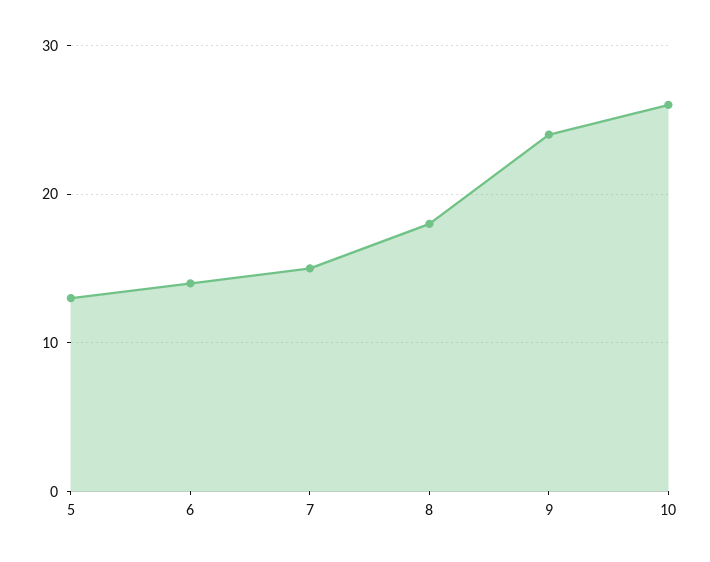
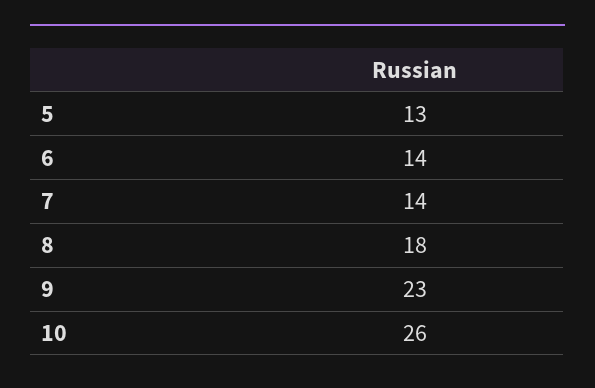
  {
    "5": 13,
    "6": 14,
-   "7": 15,
+   "7": 14,
    "8": 18,
-   "9": 24,
+   "9": 23,
    "10": 26
  }

